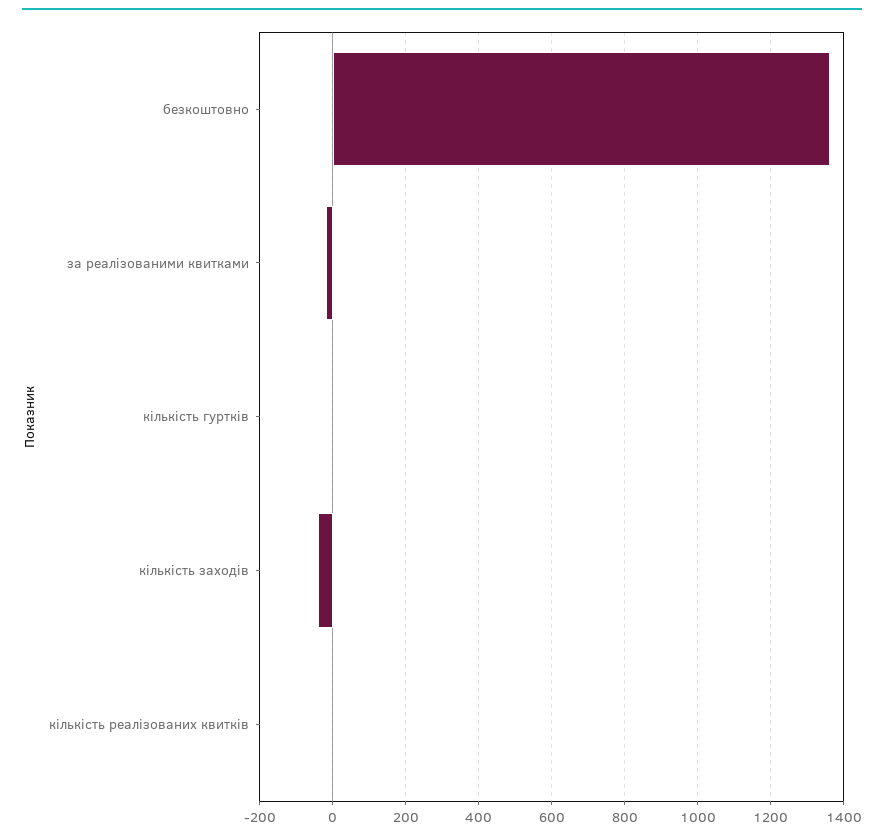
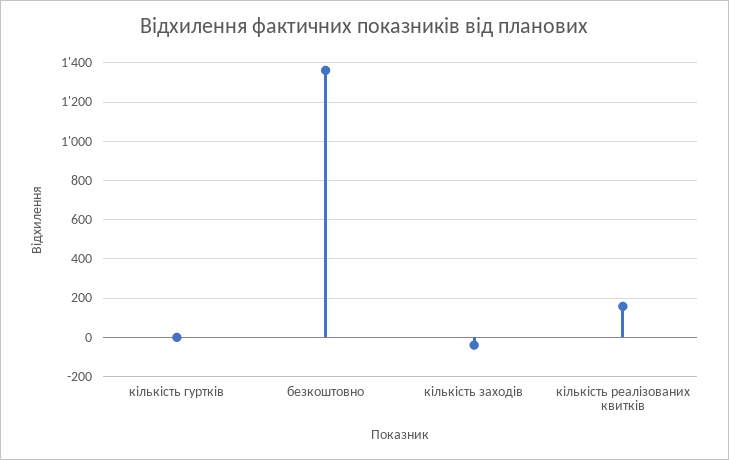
  {
    "безкоштовно": 1360,
-   "за реалізованими квитками": -20,
    "кількість гуртків": 0,
    "кількість заходів": -40,
-   "кількість реалізованих квитків": 0
+   "кількість реалізованих квитків": 150
  }

